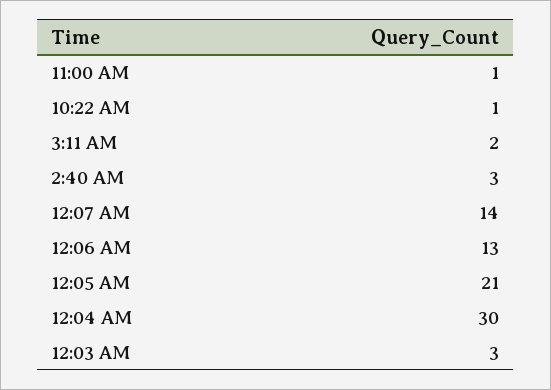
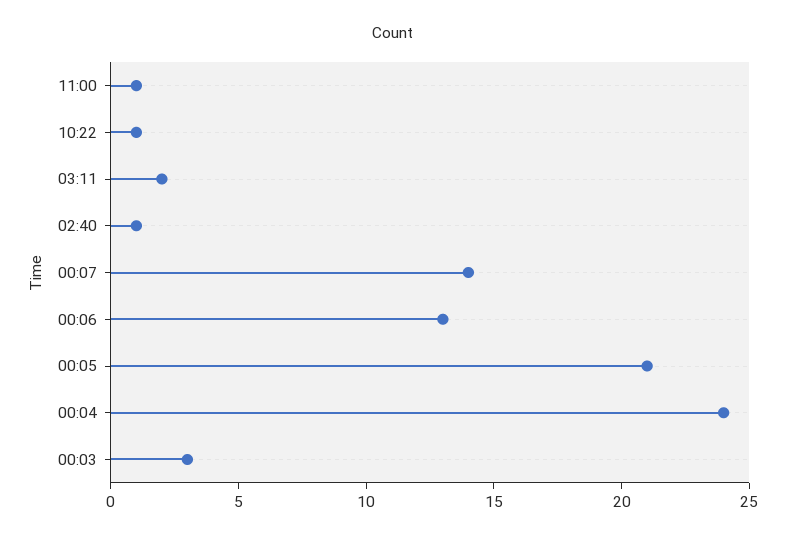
  {
    "11:00 AM": 1,
    "10:22 AM": 1,
    "3:11 AM": 2,
-   "2:40 AM": 3,
+   "2:40 AM": 1,
    "12:07 AM": 14,
    "12:06 AM": 13,
    "12:05 AM": 21,
-   "12:04 AM": 30,
+   "12:04 AM": 24,
    "12:03 AM": 3
  }

